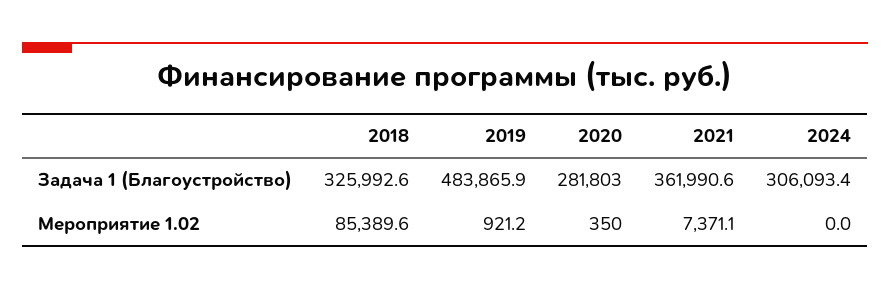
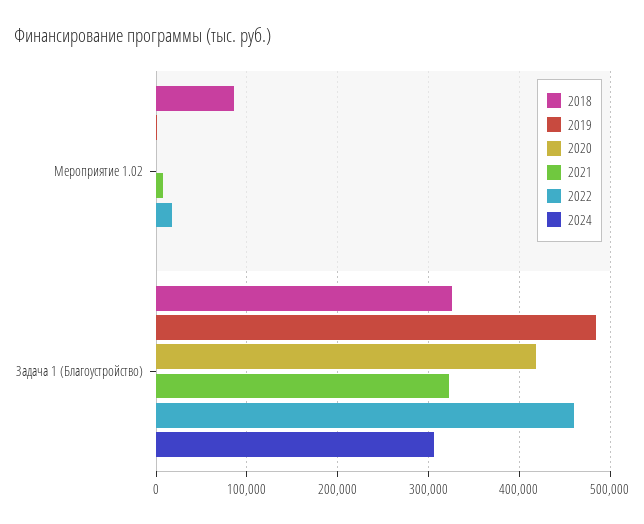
  {
    "2018": {
      "Задача 1 (Благоустройство)": 325992.6,
      "Мероприятие 1.02": 85389.6
    },
    "2019": {
      "Задача 1 (Благоустройство)": 483865.9,
      "Мероприятие 1.02": 921.2
    },
    "2020": {
-     "Задача 1 (Благоустройство)": 281803,
+     "Задача 1 (Благоустройство)": 420000,
      "Мероприятие 1.02": 350
    },
    "2021": {
-     "Задача 1 (Благоустройство)": 361990.6,
+     "Задача 1 (Благоустройство)": 320000,
      "Мероприятие 1.02": 7371.1
    },
    "2024": {
      "Задача 1 (Благоустройство)": 306093.4,
      "Мероприятие 1.02": 0
-   }
+   },
+   "2022": {
+     "Мероприятие 1.02": 20000,
+     "Задача 1 (Благоустройство)": 460000
+   }
  }

